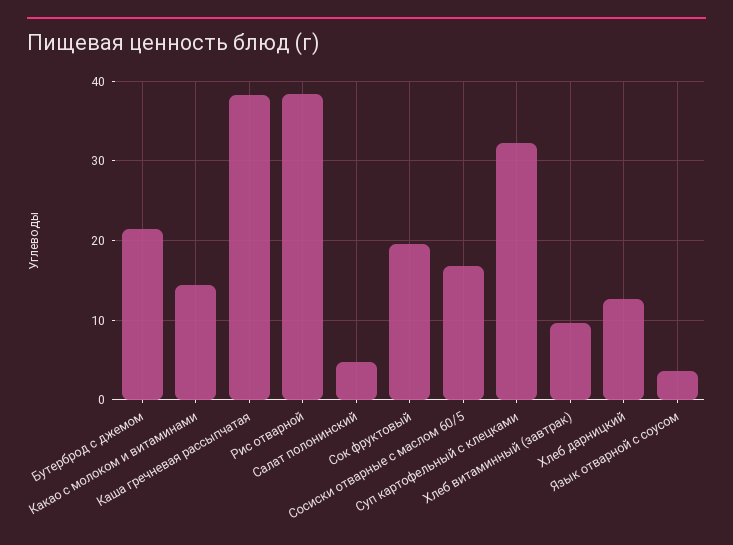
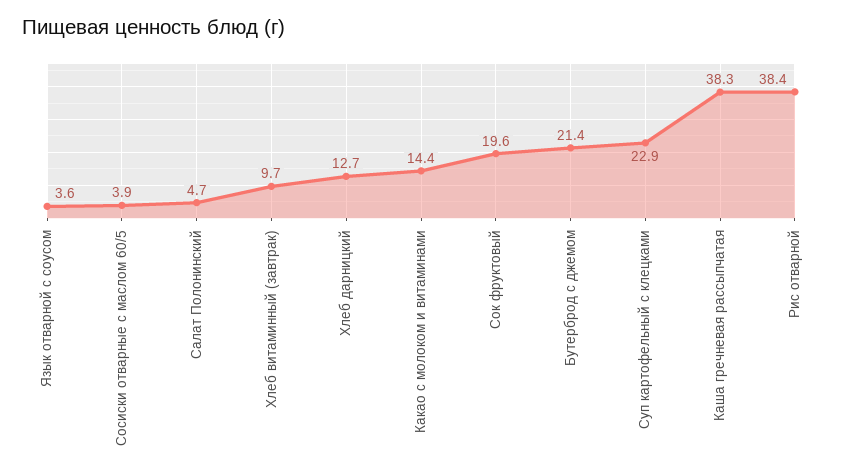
  {
    "Бутерброд с джемом": 21.4,
    "Какао с молоком и витаминами": 14.4,
    "Каша гречневая рассыпчатая": 38.3,
    "Рис отварной": 38.4,
    "Салат полонинский": 4.7,
    "Сок фруктовый": 19.6,
-   "Сосиски отварные с маслом 60/5": 17,
+   "Сосиски отварные с маслом 60/5": 3.9,
-   "Суп картофельный с клецками": 32,
+   "Суп картофельный с клецками": 22.9,
    "Хлеб витаминный (завтрак)": 9.7,
    "Хлеб дарницкий": 12.7,
    "Язык отварной с соусом": 3.6
  }

